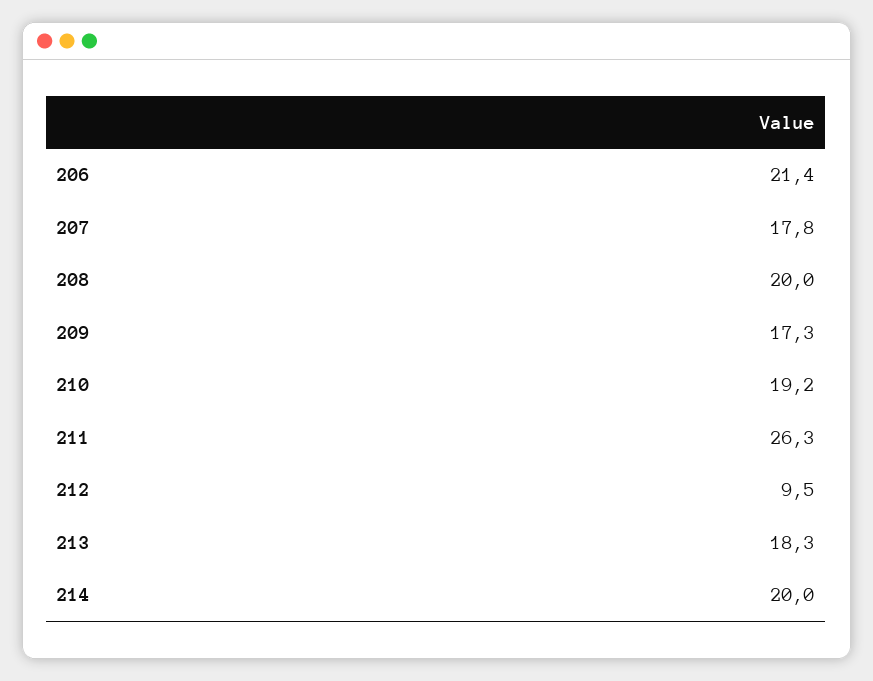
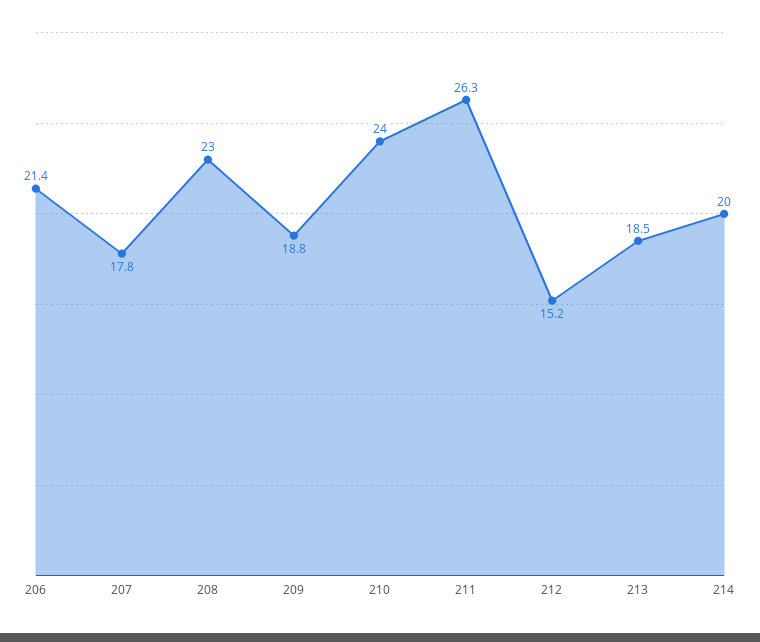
  {
    "206": 21.4,
    "207": 17.8,
-   "208": 20,
+   "208": 23,
-   "209": 17.3,
+   "209": 18.8,
-   "210": 19.2,
+   "210": 24,
    "211": 26.3,
-   "212": 9.5,
+   "212": 15.2,
-   "213": 18.3,
+   "213": 18.5,
    "214": 20
  }

